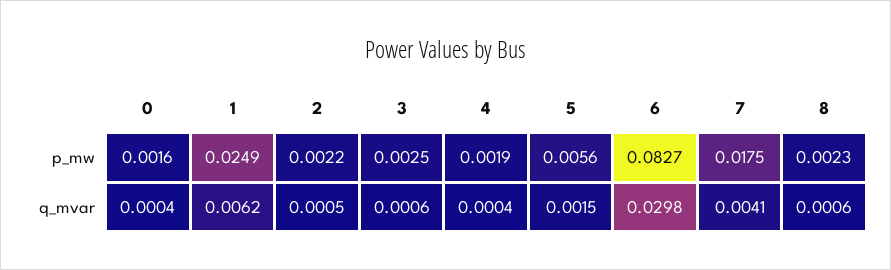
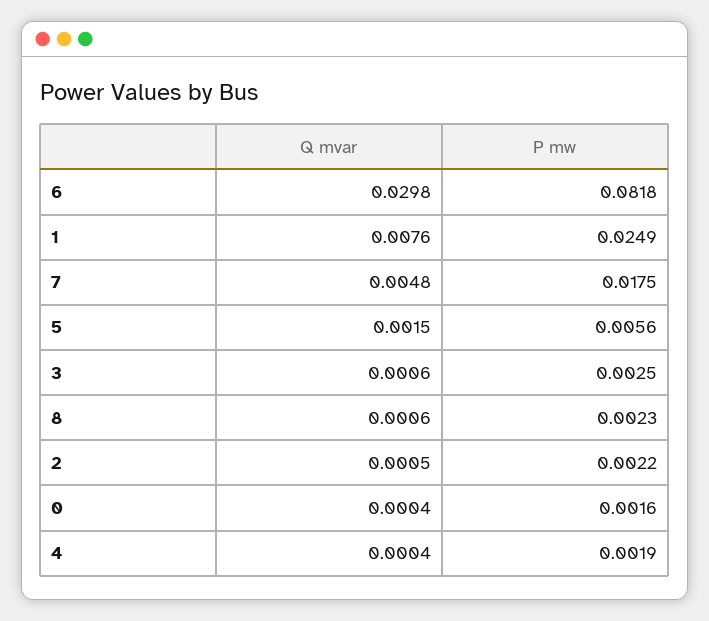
  {
    "0": {
      "p_mw": 0.0016,
      "q_mvar": 0.0004
    },
    "1": {
      "p_mw": 0.0249,
-     "q_mvar": 0.0062
+     "q_mvar": 0.0076
    },
    "2": {
      "p_mw": 0.0022,
      "q_mvar": 0.0005
    },
    "3": {
      "p_mw": 0.0025,
      "q_mvar": 0.0006
    },
    "4": {
      "p_mw": 0.0019,
      "q_mvar": 0.0004
    },
    "5": {
      "p_mw": 0.0056,
      "q_mvar": 0.0015
    },
    "6": {
-     "p_mw": 0.0827,
+     "p_mw": 0.0818,
      "q_mvar": 0.0298
    },
    "7": {
      "p_mw": 0.0175,
-     "q_mvar": 0.0041
+     "q_mvar": 0.0048
    },
    "8": {
      "p_mw": 0.0023,
      "q_mvar": 0.0006
    }
  }

